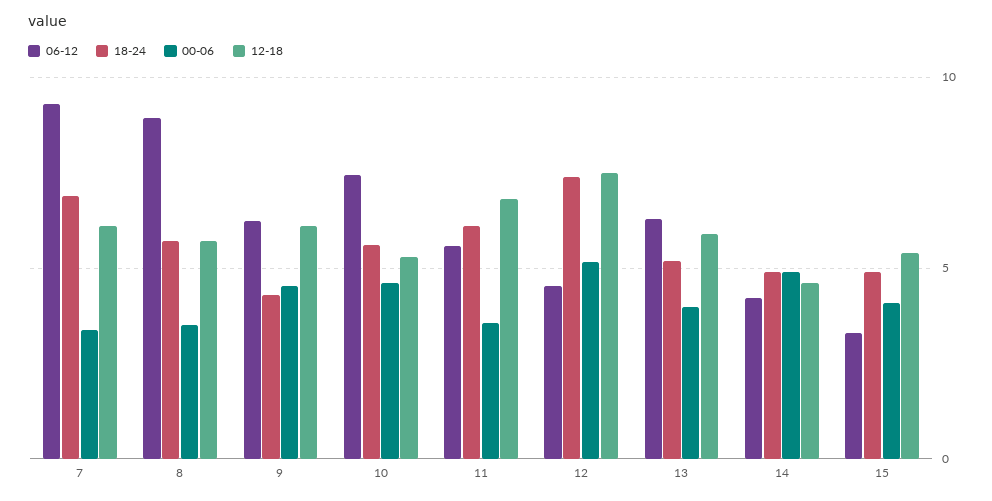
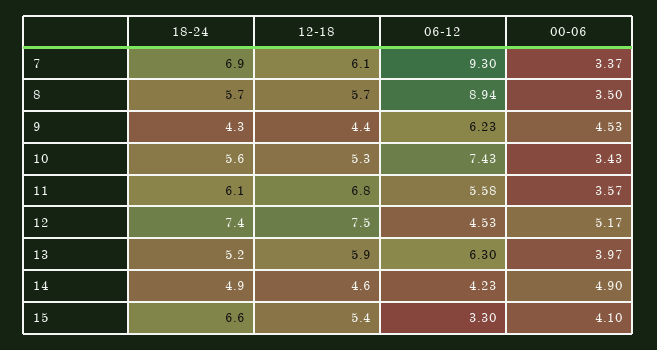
  {
    "06-12": {
      "7": 9.3,
      "8": 8.94,
      "9": 6.23,
      "10": 7.43,
      "11": 5.58,
      "12": 4.53,
      "13": 6.3,
      "14": 4.23,
      "15": 3.3
    },
    "18-24": {
      "7": 6.9,
      "8": 5.7,
      "9": 4.3,
      "10": 5.6,
      "11": 6.1,
      "12": 7.4,
      "13": 5.2,
      "14": 4.9,
-     "15": 5
+     "15": 6.6
    },
    "00-06": {
      "7": 3.37,
      "8": 3.5,
      "9": 4.53,
-     "10": 4.5,
+     "10": 3.43,
      "11": 3.57,
      "12": 5.17,
      "13": 3.97,
      "14": 4.9,
      "15": 4.1
    },
    "12-18": {
      "7": 6.1,
      "8": 5.7,
-     "9": 6,
+     "9": 4.4,
      "10": 5.3,
      "11": 6.8,
      "12": 7.5,
      "13": 5.9,
      "14": 4.6,
      "15": 5.4
    }
  }

